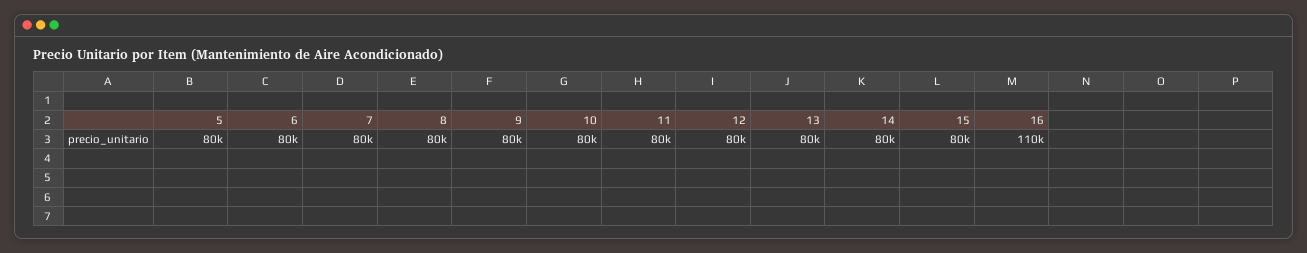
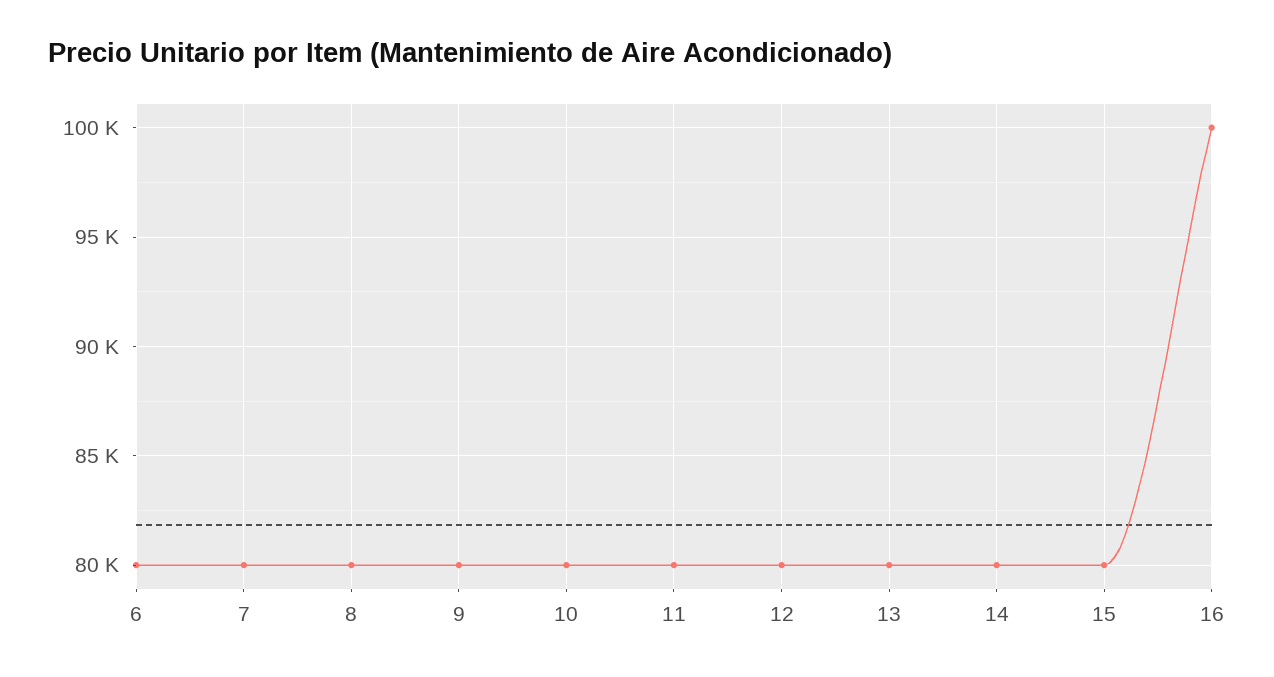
  {
-   "5": 80000,
    "6": 80000,
    "7": 80000,
    "8": 80000,
    "9": 80000,
    "10": 80000,
    "11": 80000,
    "12": 80000,
    "13": 80000,
    "14": 80000,
    "15": 80000,
-   "16": 110000
+   "16": 100000
  }

